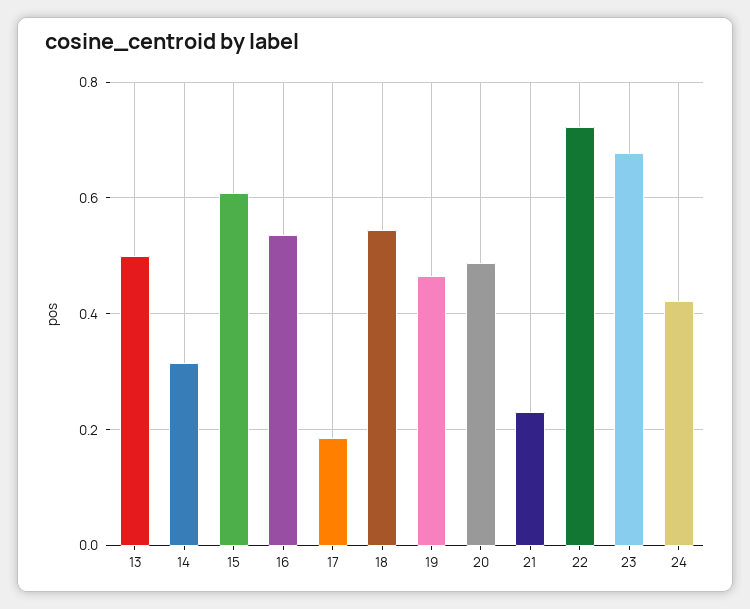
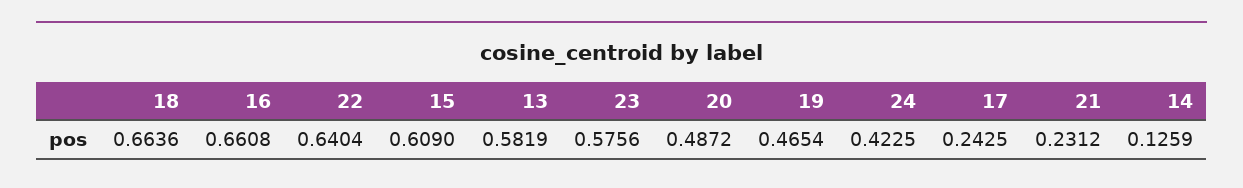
  {
-   "13": 0.5,
+   "13": 0.5819,
-   "14": 0.32,
+   "14": 0.1259,
    "15": 0.609,
-   "16": 0.54,
+   "16": 0.6608,
-   "17": 0.18,
+   "17": 0.2425,
-   "18": 0.54,
+   "18": 0.6636,
    "19": 0.4654,
    "20": 0.4872,
    "21": 0.2312,
-   "22": 0.72,
+   "22": 0.6404,
-   "23": 0.68,
+   "23": 0.5756,
    "24": 0.4225
  }

